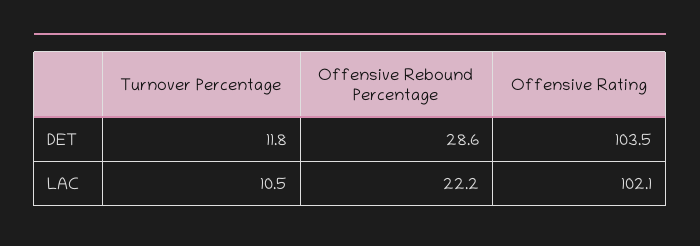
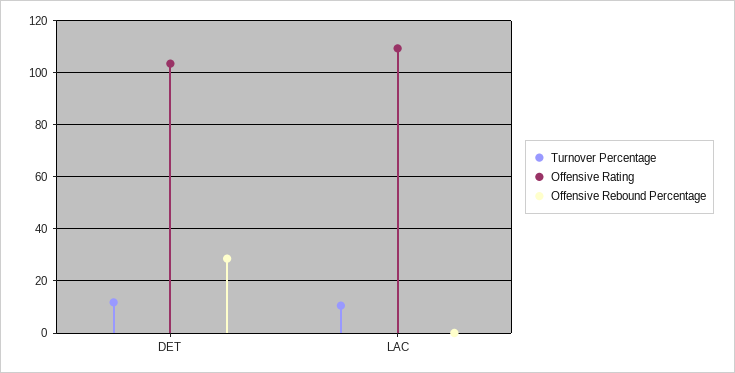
  {
    "Turnover Percentage": {
      "DET": 11.8,
      "LAC": 10.5
    },
    "Offensive Rebound Percentage": {
      "DET": 28.6,
-     "LAC": 22.2
+     "LAC": 0
    },
    "Offensive Rating": {
      "DET": 103.5,
-     "LAC": 102.1
+     "LAC": 110
    }
  }

